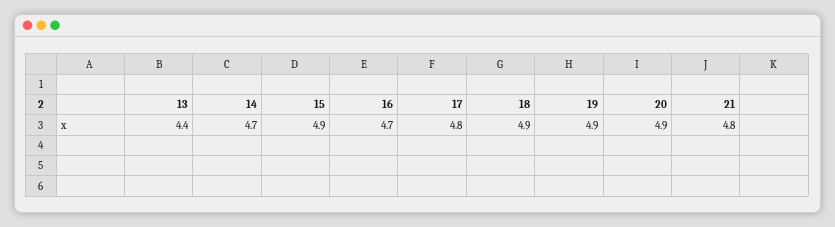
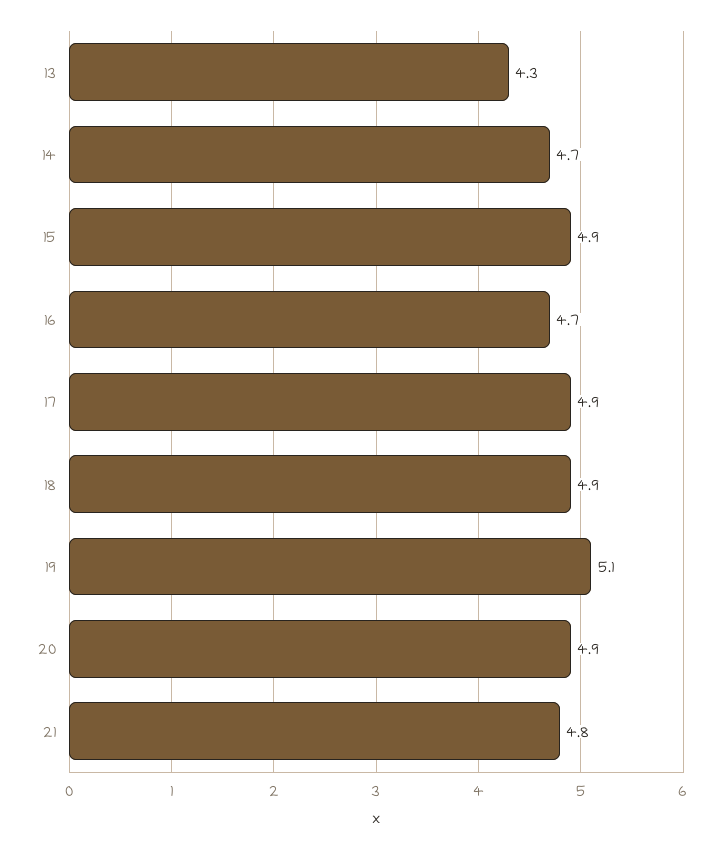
  {
-   "13": 4.4,
+   "13": 4.3,
    "14": 4.7,
    "15": 4.9,
    "16": 4.7,
-   "17": 4.8,
+   "17": 4.9,
    "18": 4.9,
-   "19": 4.9,
+   "19": 5.1,
    "20": 4.9,
    "21": 4.8
  }

